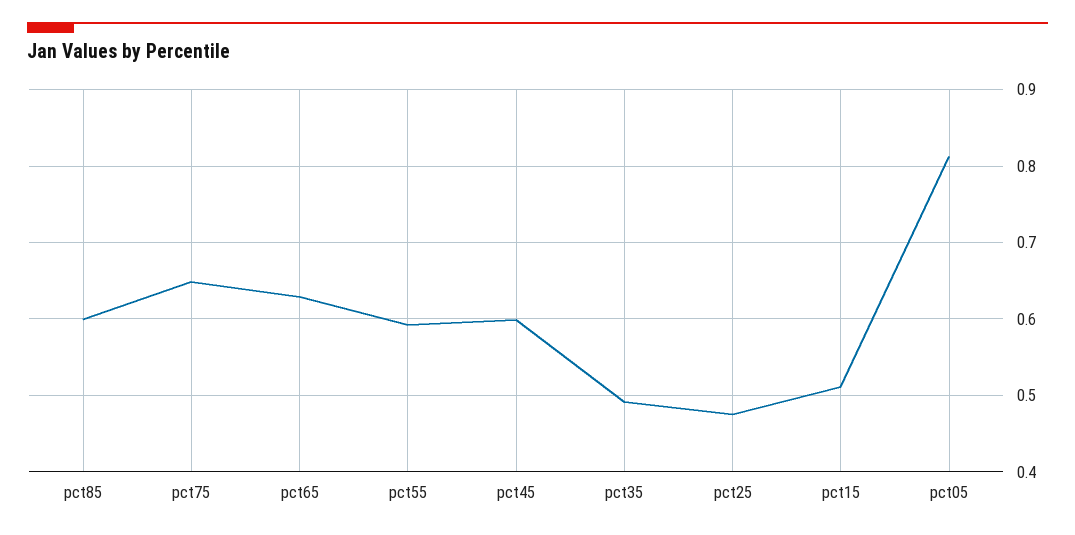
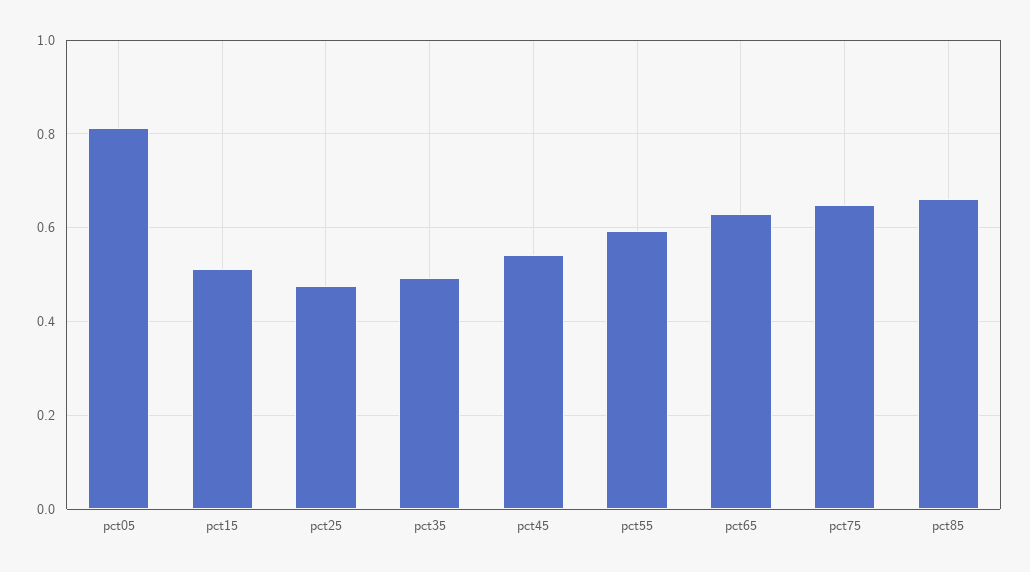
  {
-   "pct85": 0.6,
+   "pct85": 0.66,
    "pct75": 0.65,
    "pct65": 0.63,
    "pct55": 0.59,
-   "pct45": 0.6,
+   "pct45": 0.54,
    "pct35": 0.49,
    "pct25": 0.48,
    "pct15": 0.51,
    "pct05": 0.81
  }

